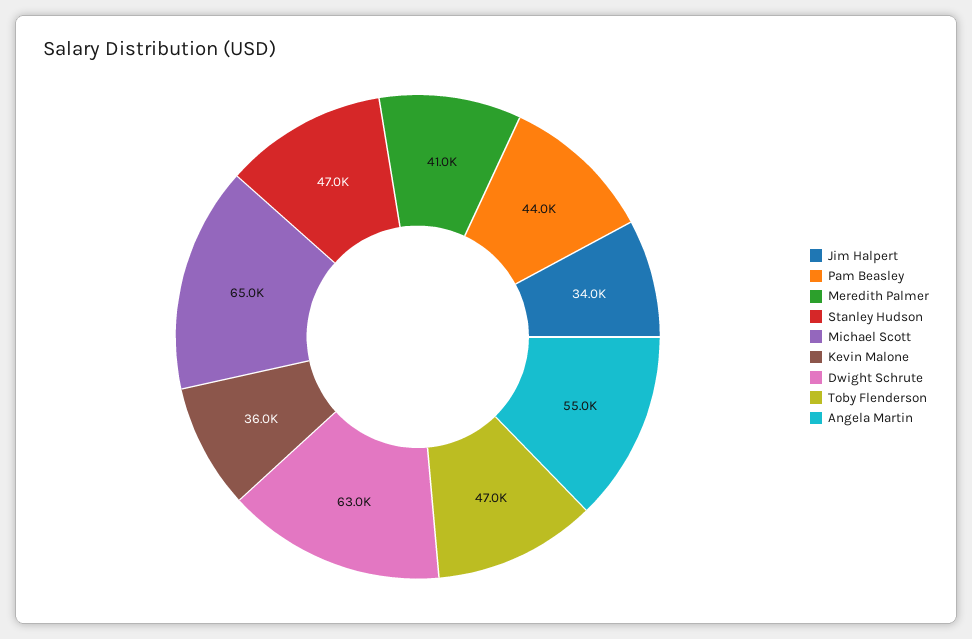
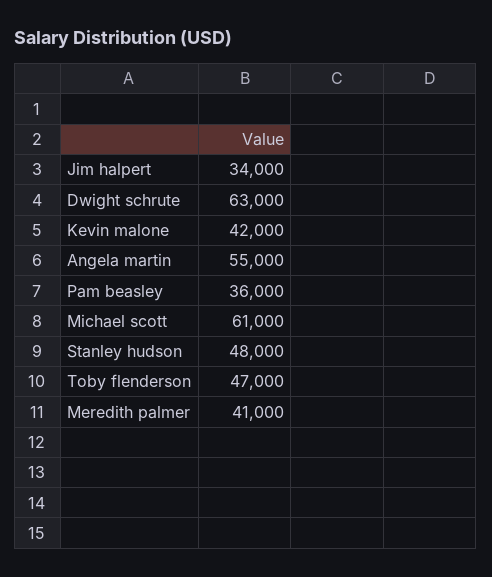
  {
    "Jim Halpert": 34000,
-   "Pam Beasley": 44000,
+   "Pam Beasley": 36000,
    "Meredith Palmer": 41000,
-   "Stanley Hudson": 47000,
+   "Stanley Hudson": 48000,
-   "Michael Scott": 65000,
+   "Michael Scott": 61000,
-   "Kevin Malone": 36000,
+   "Kevin Malone": 42000,
    "Dwight Schrute": 63000,
    "Toby Flenderson": 47000,
    "Angela Martin": 55000
  }

